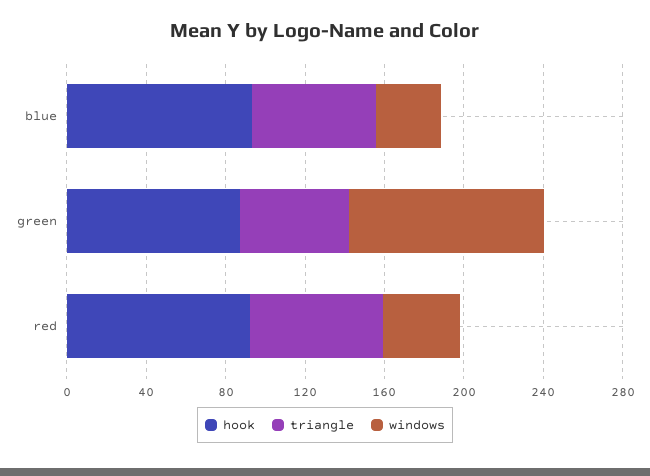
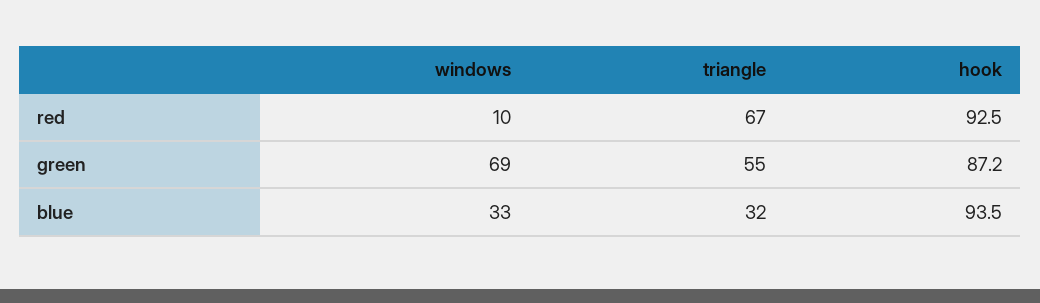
  {
    "hook": {
      "blue": 93.5,
      "green": 87.2,
      "red": 92.5
    },
    "triangle": {
-     "blue": 60,
+     "blue": 32,
      "green": 55,
      "red": 67
    },
    "windows": {
      "blue": 33,
-     "green": 100,
+     "green": 69,
-     "red": 40
+     "red": 10
    }
  }

